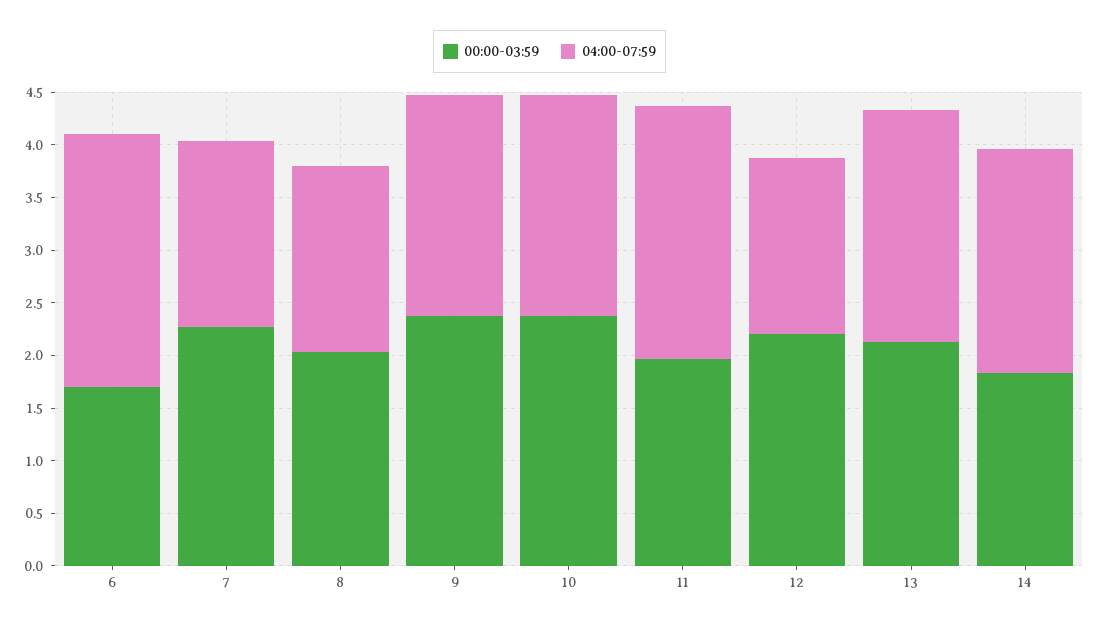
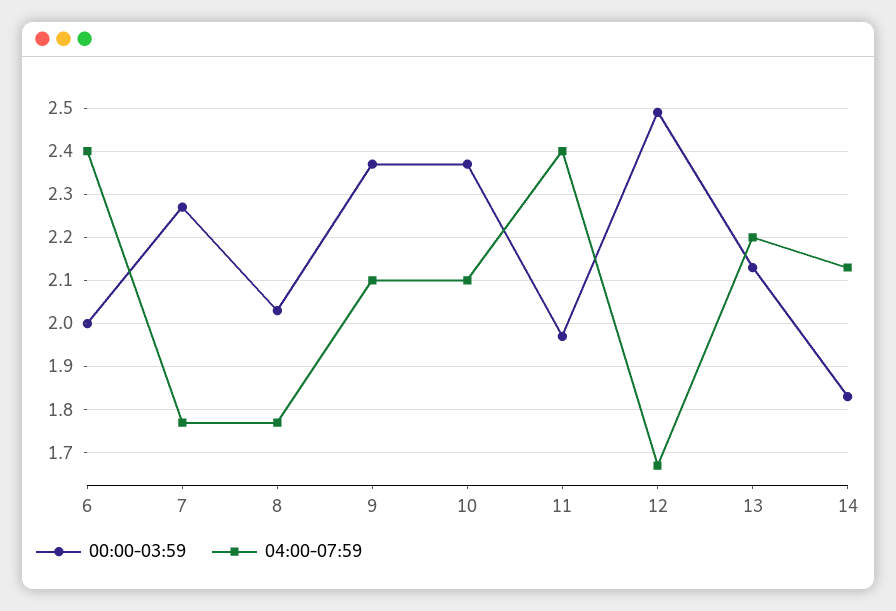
  {
    "00:00-03:59": {
-     "6": 1.7,
+     "6": 2,
      "7": 2.25,
      "8": 2.05,
      "9": 2.35,
      "10": 2.35,
      "11": 1.95,
-     "12": 2.2,
+     "12": 2.5,
      "13": 2.15,
      "14": 1.85
    },
    "04:00-07:59": {
      "6": 2.4,
      "7": 1.75,
      "8": 1.75,
      "9": 2.1,
      "10": 2.1,
      "11": 2.4,
      "12": 1.65,
      "13": 2.2,
      "14": 2.15
    }
  }

